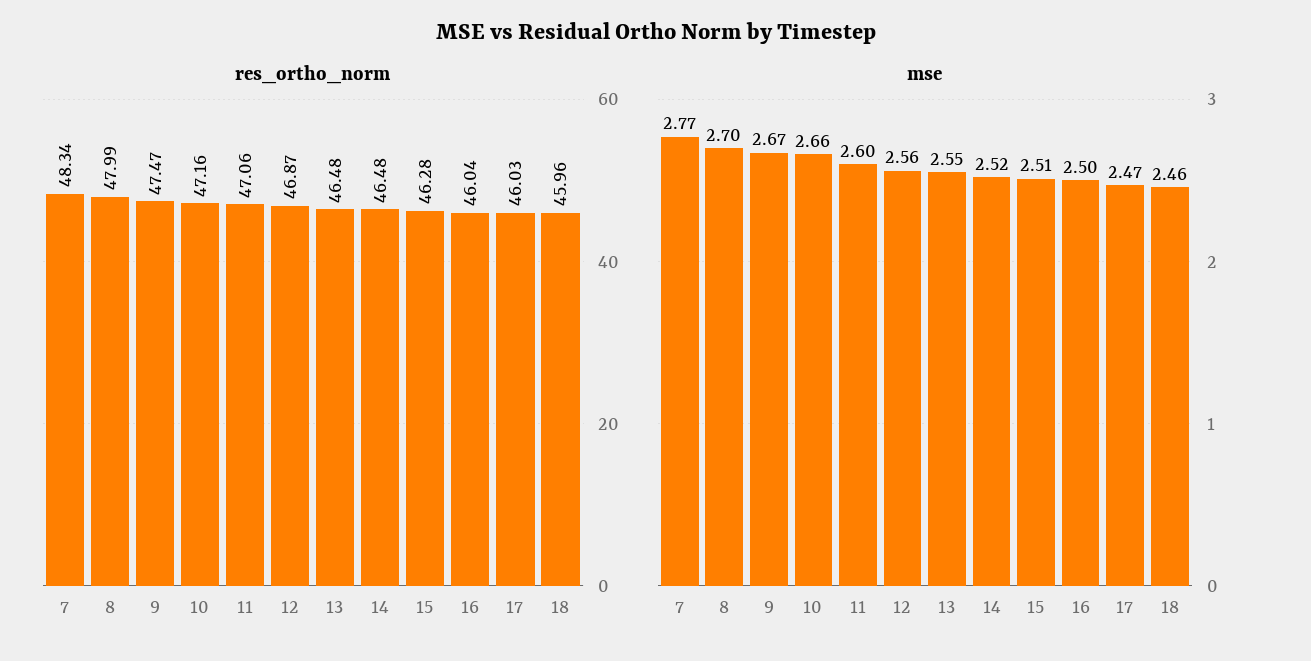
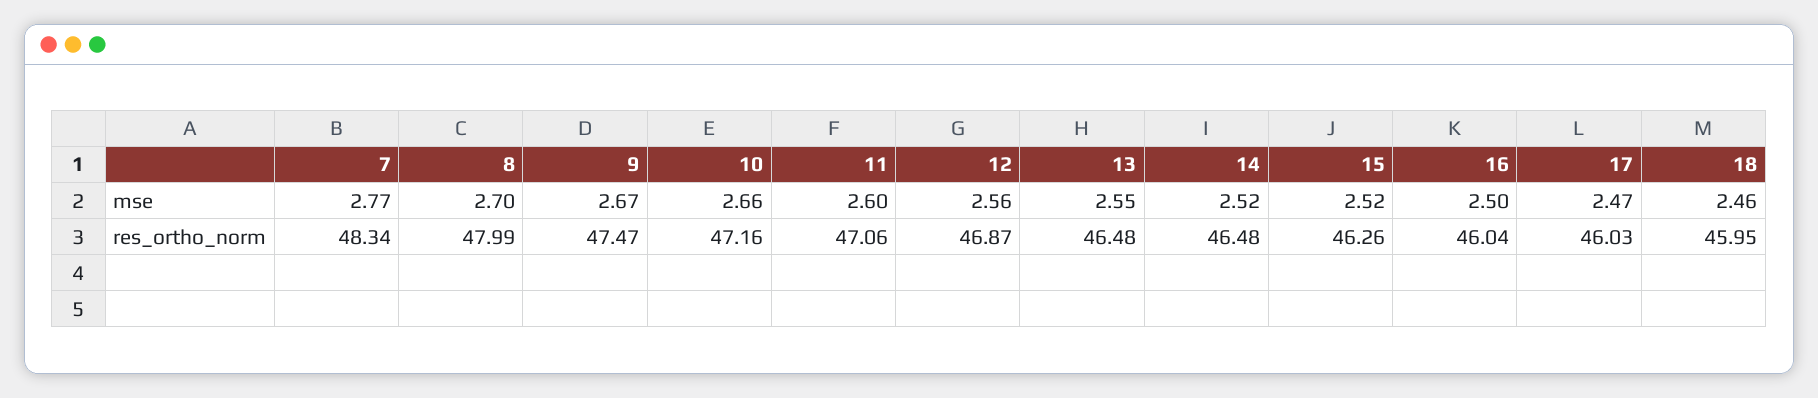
  {
    "res_ortho_norm": {
      "7": 48.34,
      "8": 47.99,
      "9": 47.47,
      "10": 47.16,
      "11": 47.06,
      "12": 46.87,
      "13": 46.48,
      "14": 46.48,
-     "15": 46.28,
+     "15": 46.26,
      "16": 46.04,
      "17": 46.03,
-     "18": 45.96
+     "18": 45.95
    },
    "mse": {
      "7": 2.77,
      "8": 2.7,
      "9": 2.67,
      "10": 2.66,
      "11": 2.6,
      "12": 2.56,
      "13": 2.55,
      "14": 2.52,
-     "15": 2.51,
+     "15": 2.52,
      "16": 2.5,
      "17": 2.47,
      "18": 2.46
    }
  }

